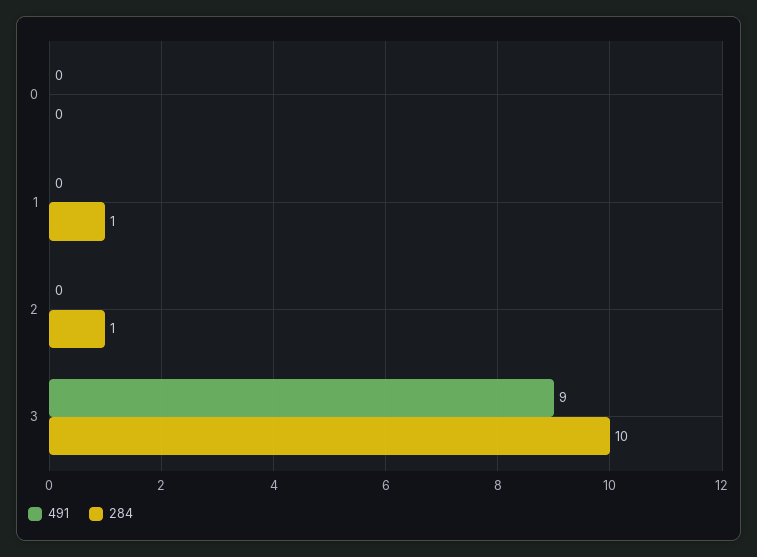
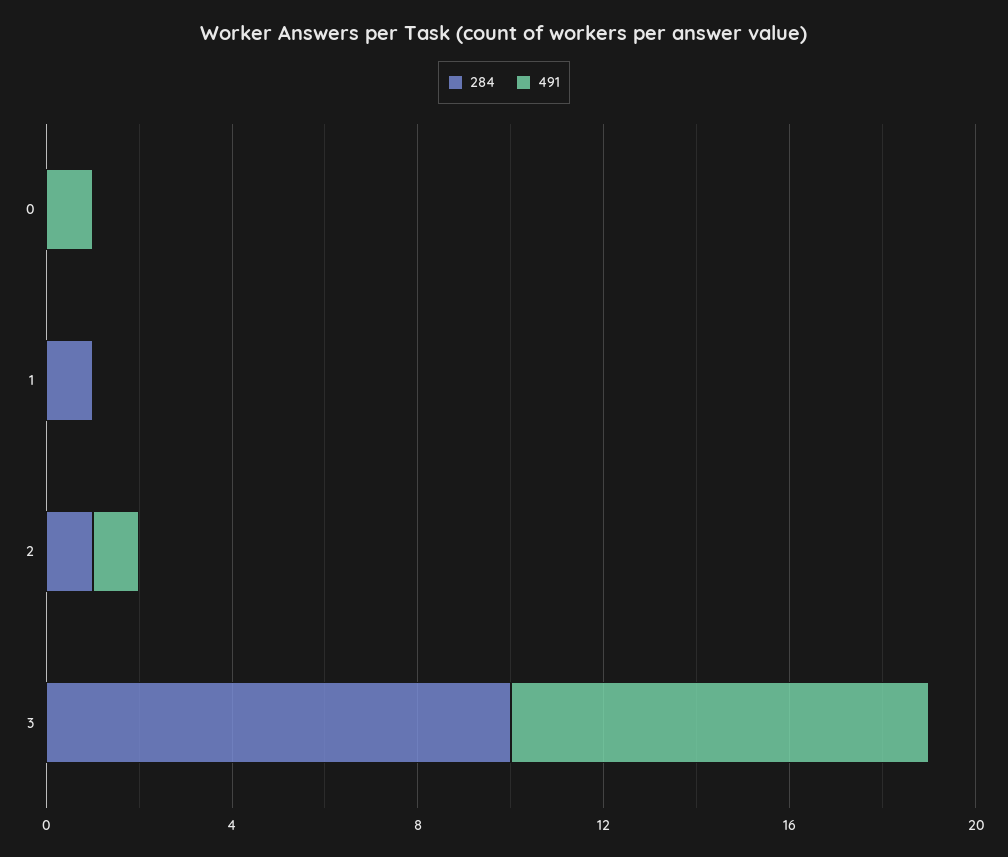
  {
    "491": {
-     "0": 0,
+     "0": 1,
      "1": 0,
-     "2": 0,
+     "2": 1,
      "3": 9
    },
    "284": {
      "0": 0,
      "1": 1,
      "2": 1,
      "3": 10
    }
  }

